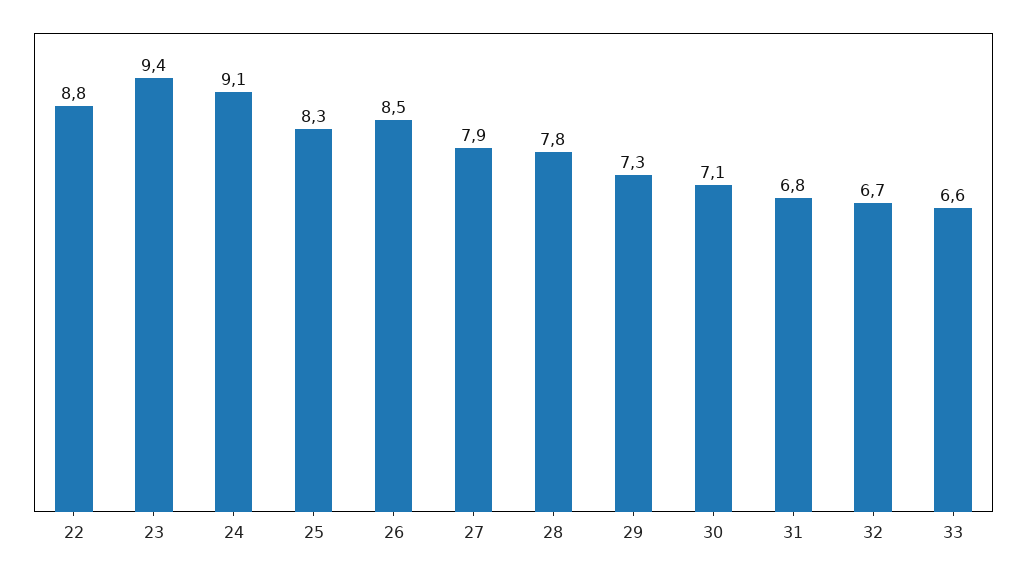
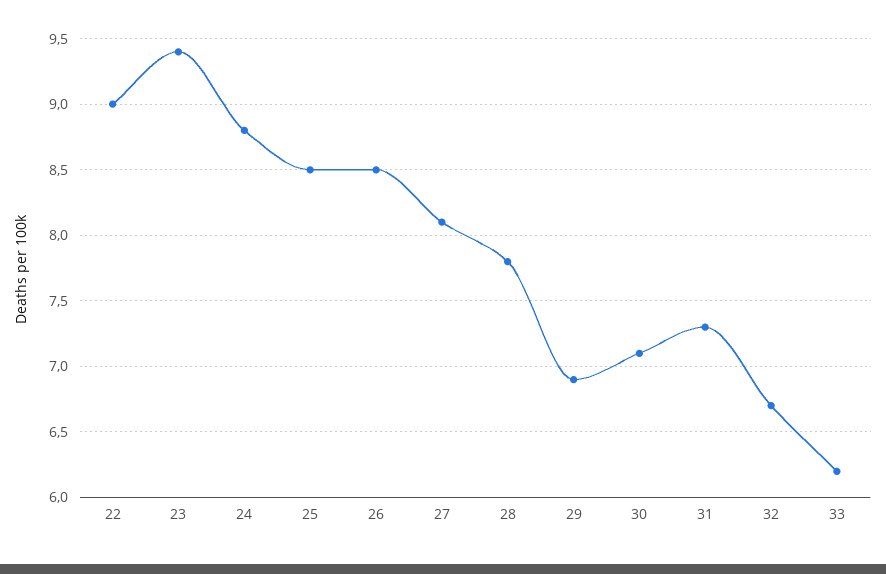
  {
-   "22": 8.8,
+   "22": 9,
    "23": 9.4,
-   "24": 9.1,
+   "24": 8.8,
-   "25": 8.3,
+   "25": 8.5,
    "26": 8.5,
-   "27": 7.9,
+   "27": 8.1,
    "28": 7.8,
-   "29": 7.3,
+   "29": 6.9,
    "30": 7.1,
-   "31": 6.8,
+   "31": 7.3,
    "32": 6.7,
-   "33": 6.6
+   "33": 6.2
  }

